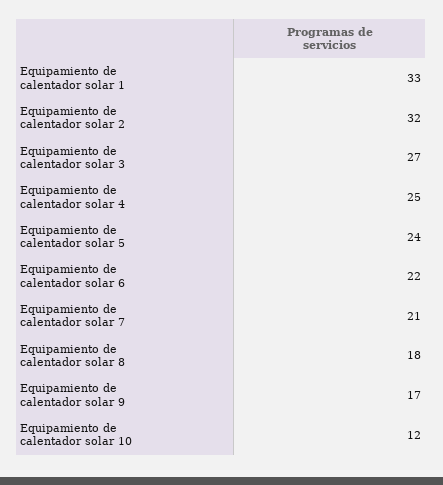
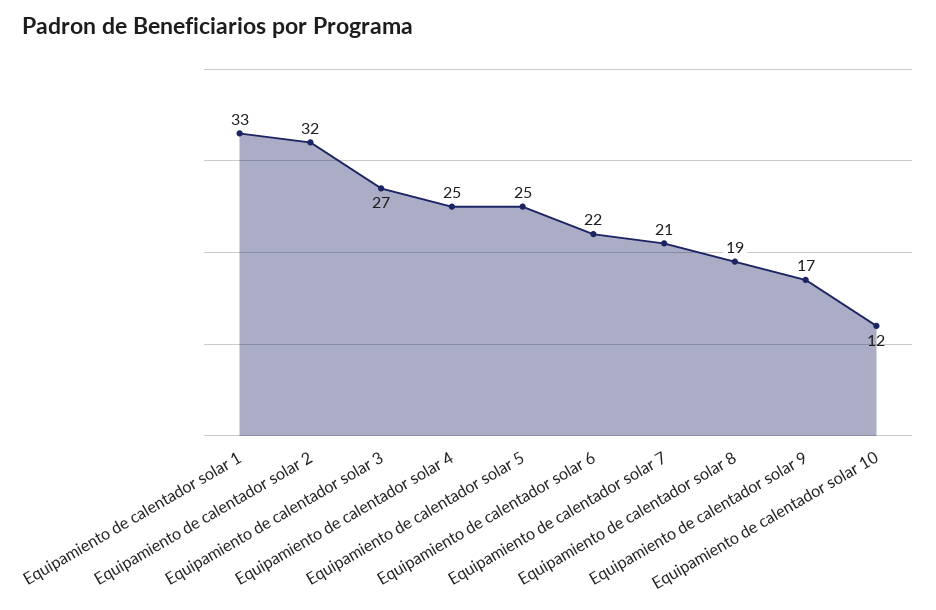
  {
    "Equipamiento de calentador solar 1": 33,
    "Equipamiento de calentador solar 2": 32,
    "Equipamiento de calentador solar 3": 27,
    "Equipamiento de calentador solar 4": 25,
-   "Equipamiento de calentador solar 5": 24,
+   "Equipamiento de calentador solar 5": 25,
    "Equipamiento de calentador solar 6": 22,
    "Equipamiento de calentador solar 7": 21,
-   "Equipamiento de calentador solar 8": 18,
+   "Equipamiento de calentador solar 8": 19,
    "Equipamiento de calentador solar 9": 17,
    "Equipamiento de calentador solar 10": 12
  }

